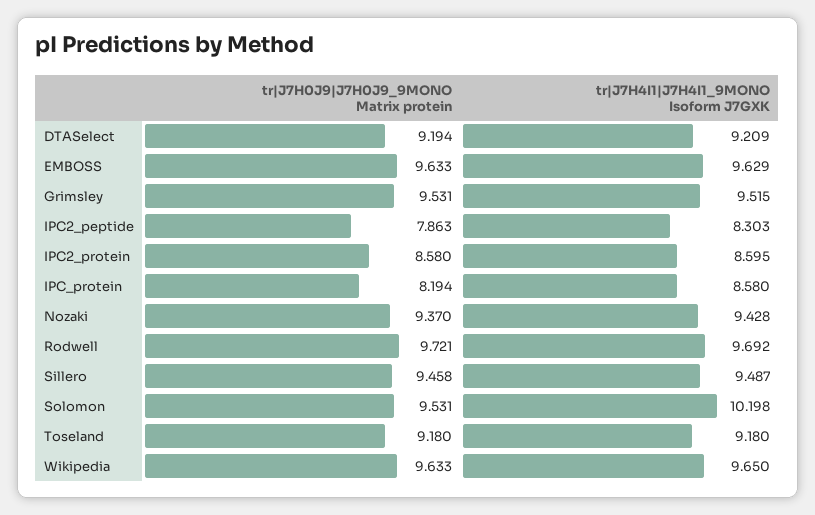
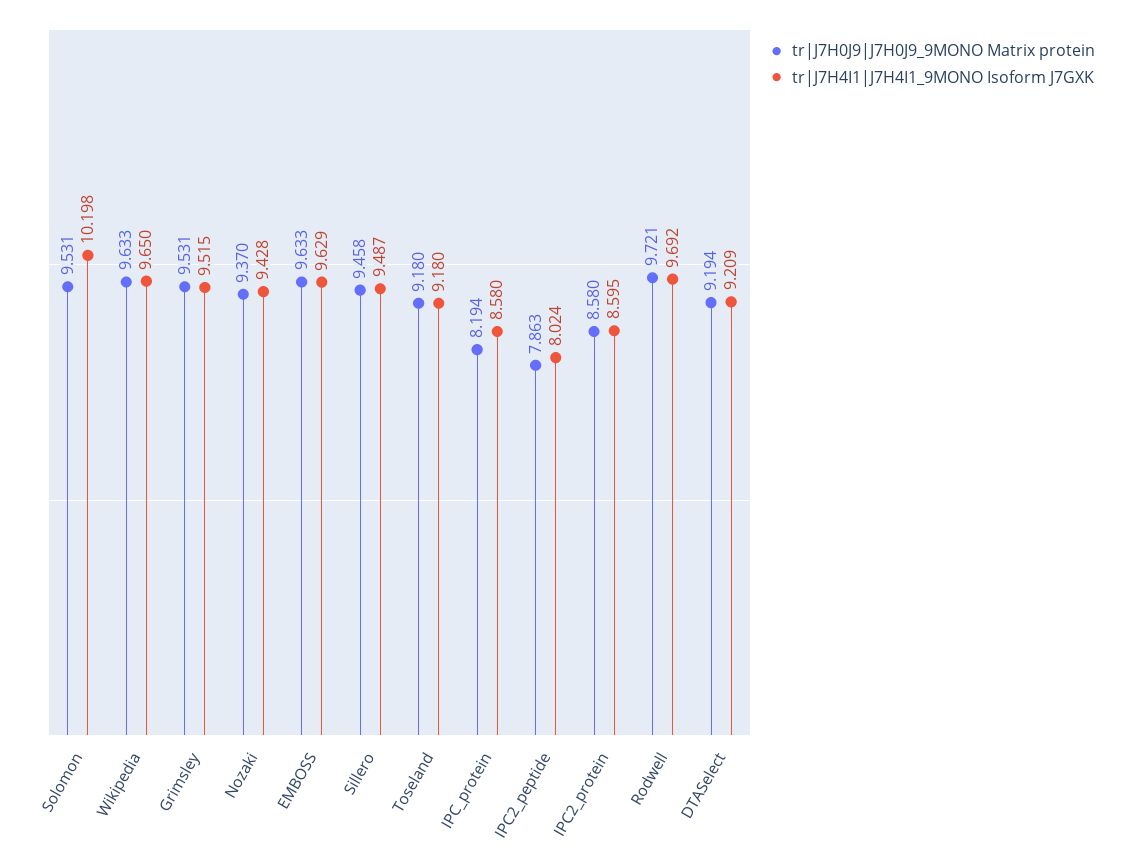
  {
    "tr|J7H0J9|J7H0J9_9MONO Matrix protein": {
      "DTASelect": 9.194,
      "EMBOSS": 9.633,
      "Grimsley": 9.531,
      "IPC2_peptide": 7.863,
      "IPC2_protein": 8.58,
      "IPC_protein": 8.194,
      "Nozaki": 9.37,
      "Rodwell": 9.721,
      "Sillero": 9.458,
      "Solomon": 9.531,
      "Toseland": 9.18,
      "Wikipedia": 9.633
    },
    "tr|J7H4I1|J7H4I1_9MONO Isoform J7GXK": {
      "DTASelect": 9.209,
      "EMBOSS": 9.629,
      "Grimsley": 9.515,
-     "IPC2_peptide": 8.303,
+     "IPC2_peptide": 8.024,
      "IPC2_protein": 8.595,
      "IPC_protein": 8.58,
      "Nozaki": 9.428,
      "Rodwell": 9.692,
      "Sillero": 9.487,
      "Solomon": 10.198,
      "Toseland": 9.18,
      "Wikipedia": 9.65
    }
  }

